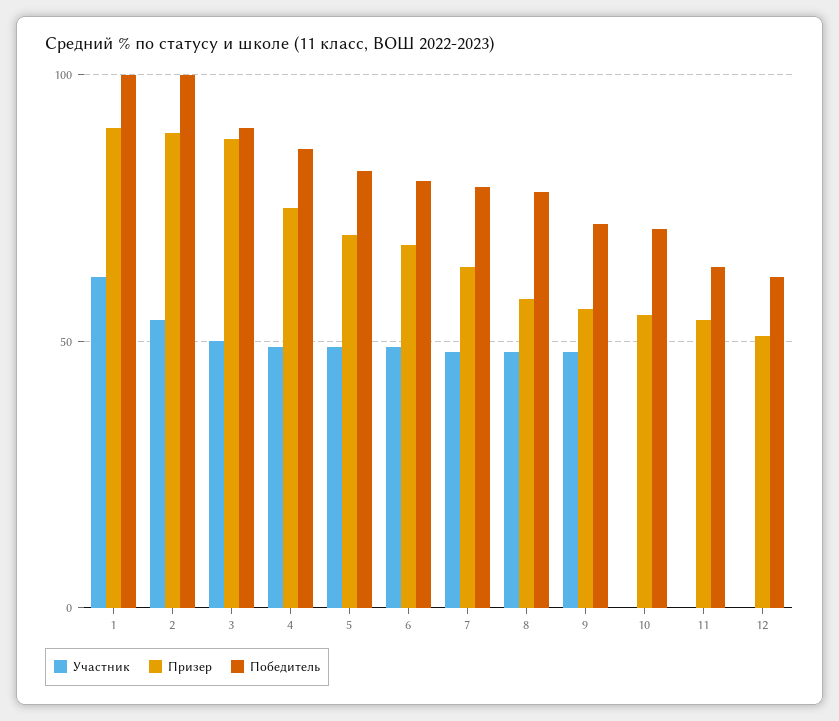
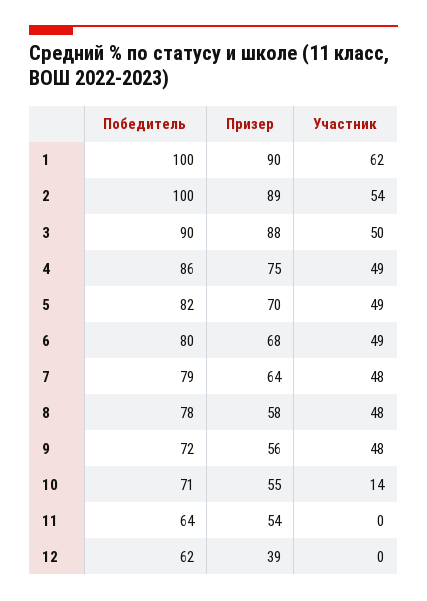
  {
    "Участник": {
      "1": 62,
      "2": 54,
      "3": 50,
      "4": 49,
      "5": 49,
      "6": 49,
      "7": 48,
      "8": 48,
      "9": 48,
-     "10": 0,
+     "10": 14,
      "11": 0,
      "12": 0
    },
    "Призер": {
      "1": 90,
      "2": 89,
      "3": 88,
      "4": 75,
      "5": 70,
      "6": 68,
      "7": 64,
      "8": 58,
      "9": 56,
      "10": 55,
      "11": 54,
-     "12": 50
+     "12": 39
    },
    "Победитель": {
      "1": 100,
      "2": 100,
      "3": 90,
      "4": 86,
      "5": 82,
      "6": 80,
      "7": 79,
      "8": 78,
      "9": 72,
      "10": 71,
      "11": 64,
      "12": 62
    }
  }

